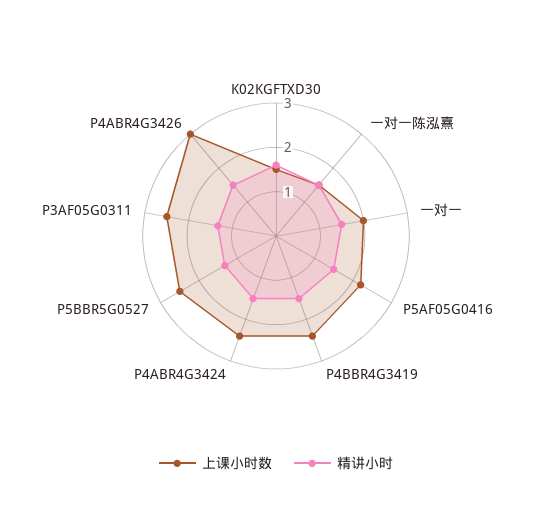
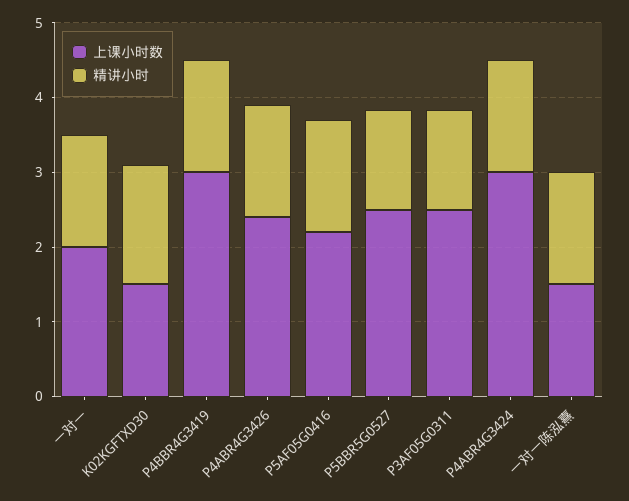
  {
    "上课小时数": {
      "K02KGFTXD30": 1.6,
      "一对一陈泓熹": 1.6,
      "一对一": 2,
      "P5AF05G0416": 2.2,
-     "P4BBR4G3419": 2.4,
+     "P4BBR4G3419": 3,
-     "P4ABR4G3424": 2.4,
+     "P4ABR4G3424": 3,
      "P5BBR5G0527": 2.6,
      "P3AF05G0311": 2.6,
-     "P4ABR4G3426": 3
+     "P4ABR4G3426": 2.4
    },
    "精讲小时": {
      "K02KGFTXD30": 1.6,
      "一对一陈泓熹": 1.6,
      "一对一": 1.6,
      "P5AF05G0416": 1.6,
      "P4BBR4G3419": 1.6,
      "P4ABR4G3424": 1.6,
      "P5BBR5G0527": 1.4,
      "P3AF05G0311": 1.4,
      "P4ABR4G3426": 1.6
    }
  }

